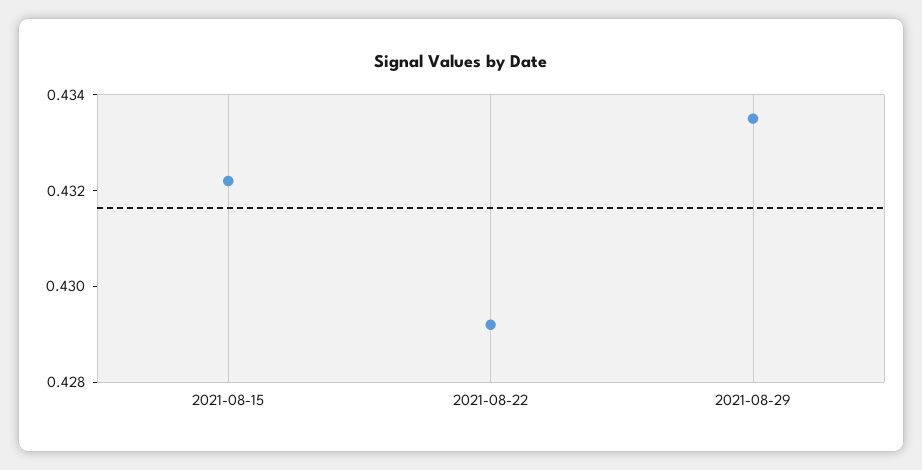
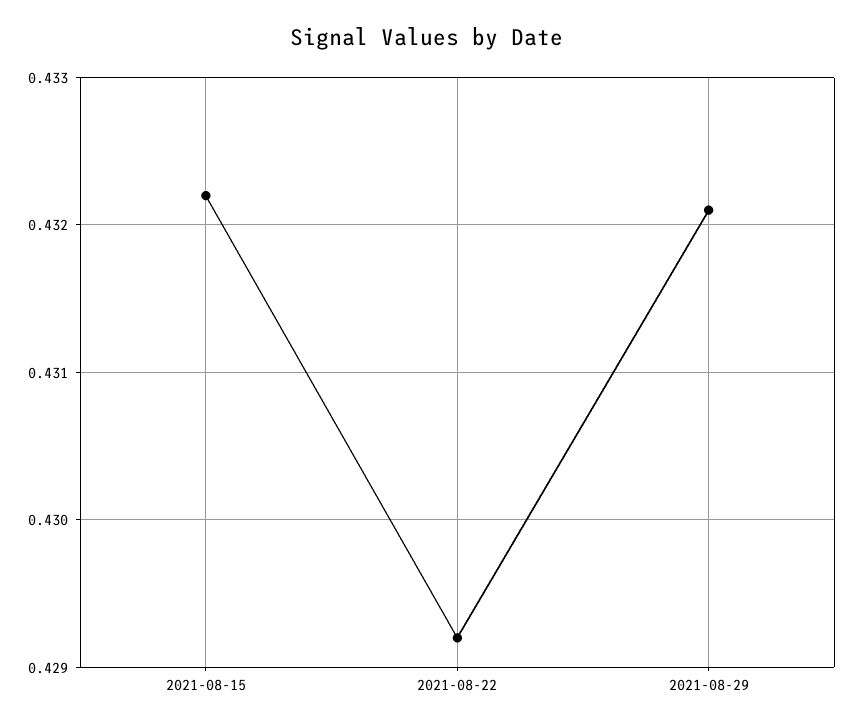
  {
    "2021-08-15": 0.4322,
    "2021-08-22": 0.4292,
-   "2021-08-29": 0.4335
+   "2021-08-29": 0.4321
  }

